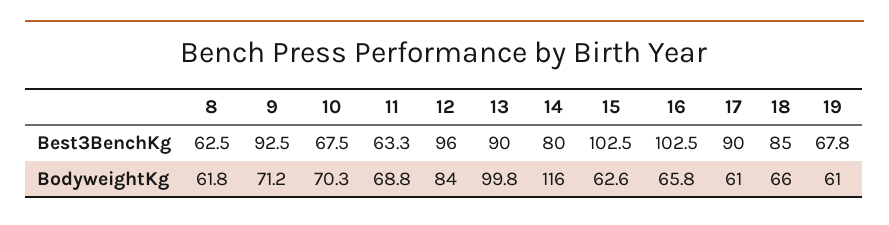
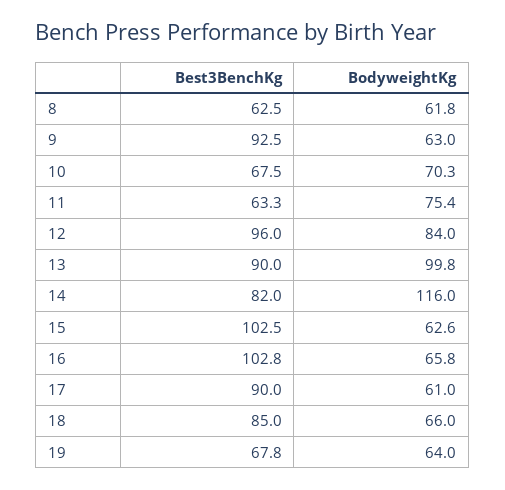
  {
    "8": {
      "Best3BenchKg": 62.5,
      "BodyweightKg": 61.8
    },
    "9": {
      "Best3BenchKg": 92.5,
-     "BodyweightKg": 71.2
+     "BodyweightKg": 63
    },
    "10": {
      "Best3BenchKg": 67.5,
      "BodyweightKg": 70.3
    },
    "11": {
      "Best3BenchKg": 63.3,
-     "BodyweightKg": 68.8
+     "BodyweightKg": 75.4
    },
    "12": {
      "Best3BenchKg": 96,
      "BodyweightKg": 84
    },
    "13": {
      "Best3BenchKg": 90,
      "BodyweightKg": 99.8
    },
    "14": {
-     "Best3BenchKg": 80,
+     "Best3BenchKg": 82,
      "BodyweightKg": 116
    },
    "15": {
      "Best3BenchKg": 102.5,
      "BodyweightKg": 62.6
    },
    "16": {
-     "Best3BenchKg": 102.5,
+     "Best3BenchKg": 102.8,
      "BodyweightKg": 65.8
    },
    "17": {
      "Best3BenchKg": 90,
      "BodyweightKg": 61
    },
    "18": {
      "Best3BenchKg": 85,
      "BodyweightKg": 66
    },
    "19": {
      "Best3BenchKg": 67.8,
-     "BodyweightKg": 61
+     "BodyweightKg": 64
    }
  }

